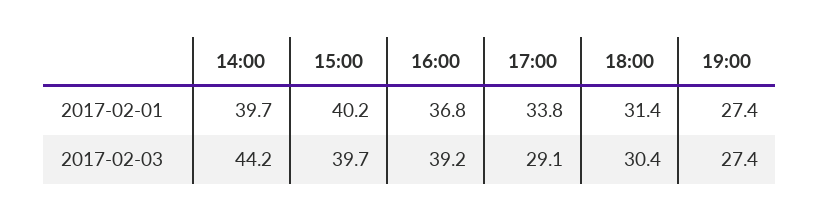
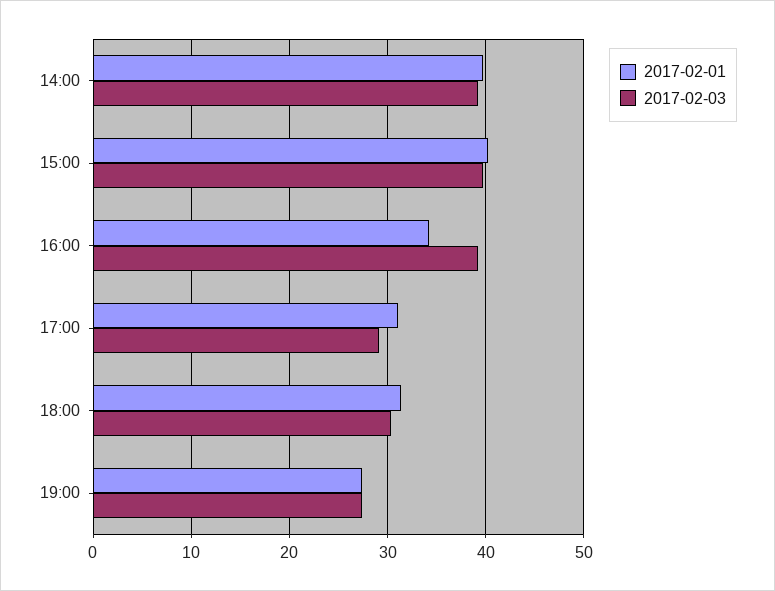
  {
    "2017-02-01": {
      "14:00": 39.7,
      "15:00": 40.2,
-     "16:00": 36.8,
+     "16:00": 34,
-     "17:00": 33.8,
+     "17:00": 31,
      "18:00": 31.4,
      "19:00": 27.4
    },
    "2017-02-03": {
-     "14:00": 44.2,
+     "14:00": 39,
      "15:00": 39.7,
      "16:00": 39.2,
      "17:00": 29.1,
      "18:00": 30.4,
      "19:00": 27.4
    }
  }

